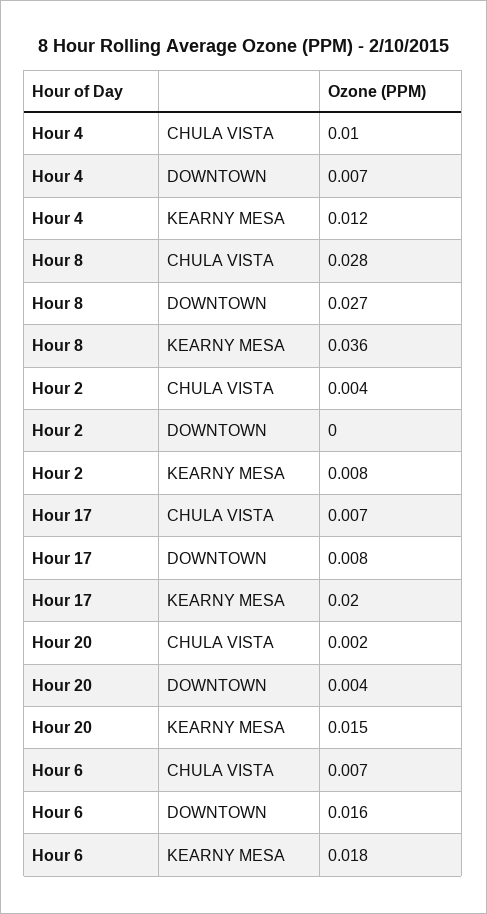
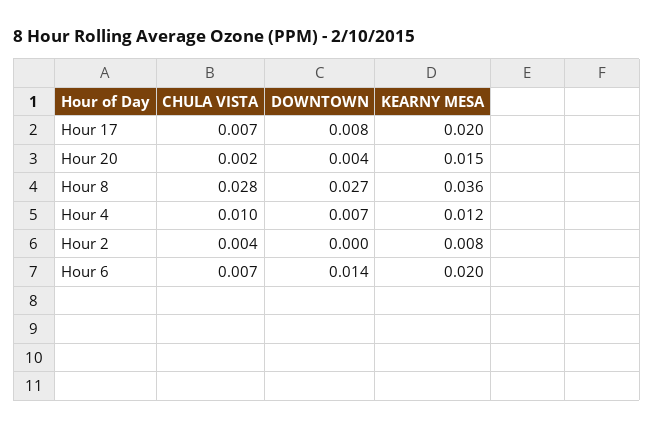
  {
    "Hour 4": {
      "CHULA VISTA": 0.01,
      "DOWNTOWN": 0.007,
      "KEARNY MESA": 0.012
    },
    "Hour 8": {
      "CHULA VISTA": 0.028,
      "DOWNTOWN": 0.027,
      "KEARNY MESA": 0.036
    },
    "Hour 2": {
      "CHULA VISTA": 0.004,
      "DOWNTOWN": 0,
      "KEARNY MESA": 0.008
    },
    "Hour 17": {
      "CHULA VISTA": 0.007,
      "DOWNTOWN": 0.008,
      "KEARNY MESA": 0.02
    },
    "Hour 20": {
      "CHULA VISTA": 0.002,
      "DOWNTOWN": 0.004,
      "KEARNY MESA": 0.015
    },
    "Hour 6": {
      "CHULA VISTA": 0.007,
-     "DOWNTOWN": 0.016,
+     "DOWNTOWN": 0.014,
-     "KEARNY MESA": 0.018
+     "KEARNY MESA": 0.02
    }
  }

